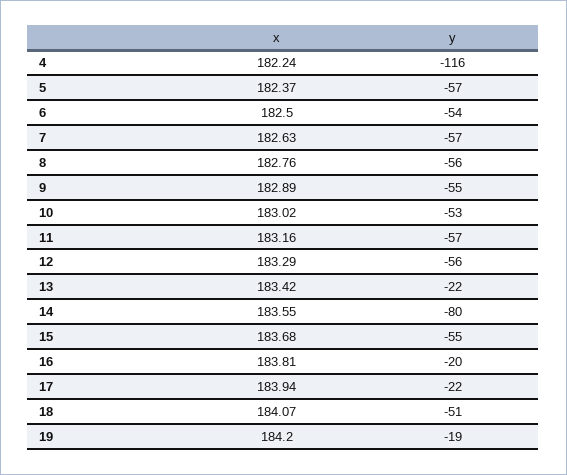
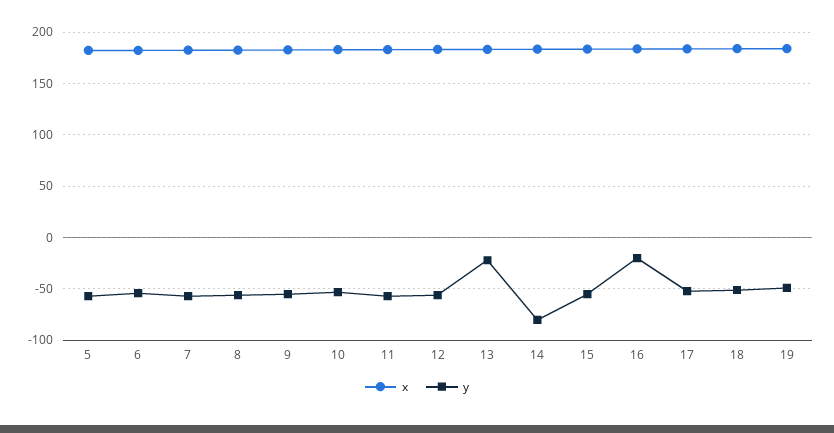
  {
    "x": {
-     "4": 182.24,
      "5": 182.37,
      "6": 182.5,
      "7": 182.63,
      "8": 182.76,
      "9": 182.89,
      "10": 183.02,
      "11": 183.16,
      "12": 183.29,
      "13": 183.42,
      "14": 183.55,
      "15": 183.68,
      "16": 183.81,
      "17": 183.94,
      "18": 184.07,
      "19": 184.2
    },
    "y": {
-     "4": -116,
      "5": -57,
      "6": -54,
      "7": -57,
      "8": -56,
      "9": -55,
      "10": -53,
      "11": -57,
      "12": -56,
      "13": -22,
      "14": -80,
      "15": -55,
      "16": -20,
-     "17": -22,
+     "17": -50,
      "18": -51,
-     "19": -19
+     "19": -50
    }
  }

